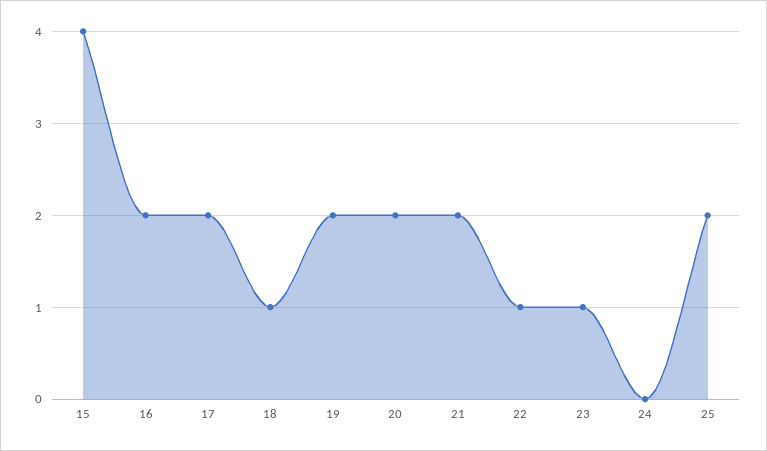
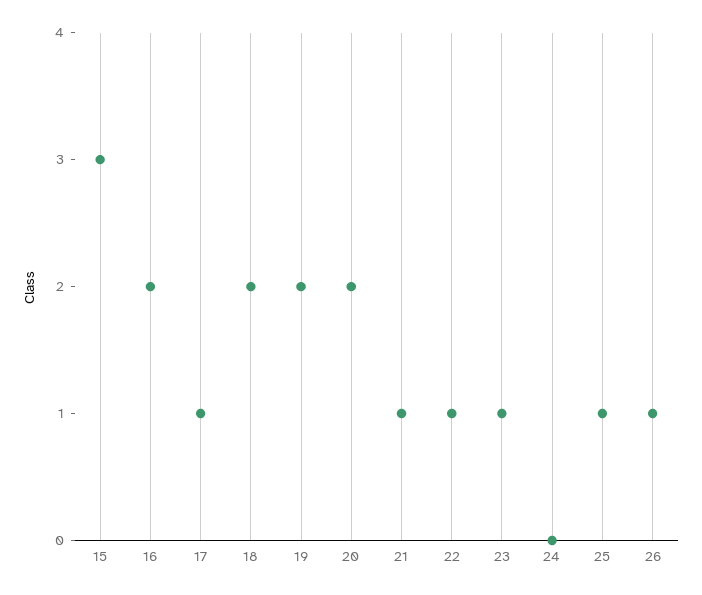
  {
-   "15": 4,
+   "15": 3,
    "16": 2,
-   "17": 2,
+   "17": 1,
-   "18": 1,
+   "18": 2,
    "19": 2,
    "20": 2,
-   "21": 2,
+   "21": 1,
    "22": 1,
    "23": 1,
    "24": 0,
-   "25": 2
+   "25": 1,
+   "26": 1
  }

